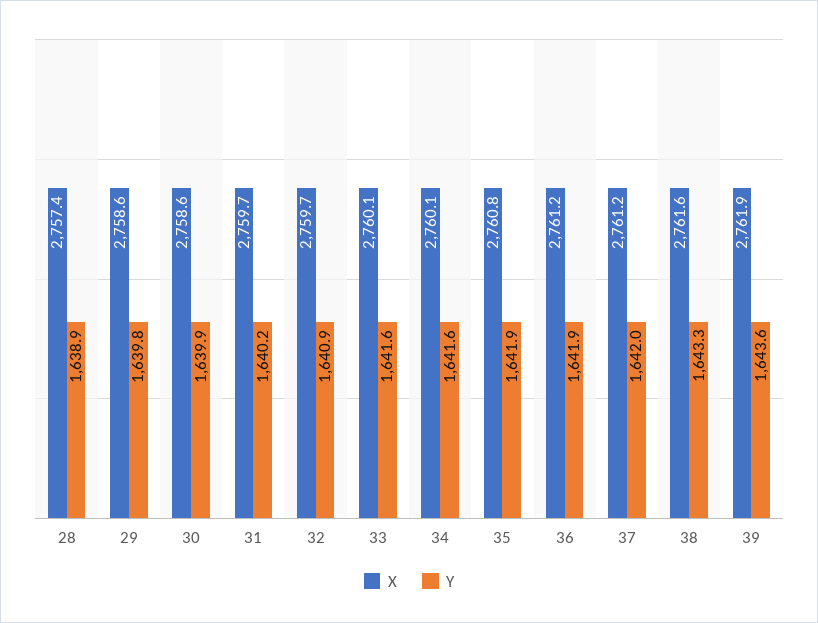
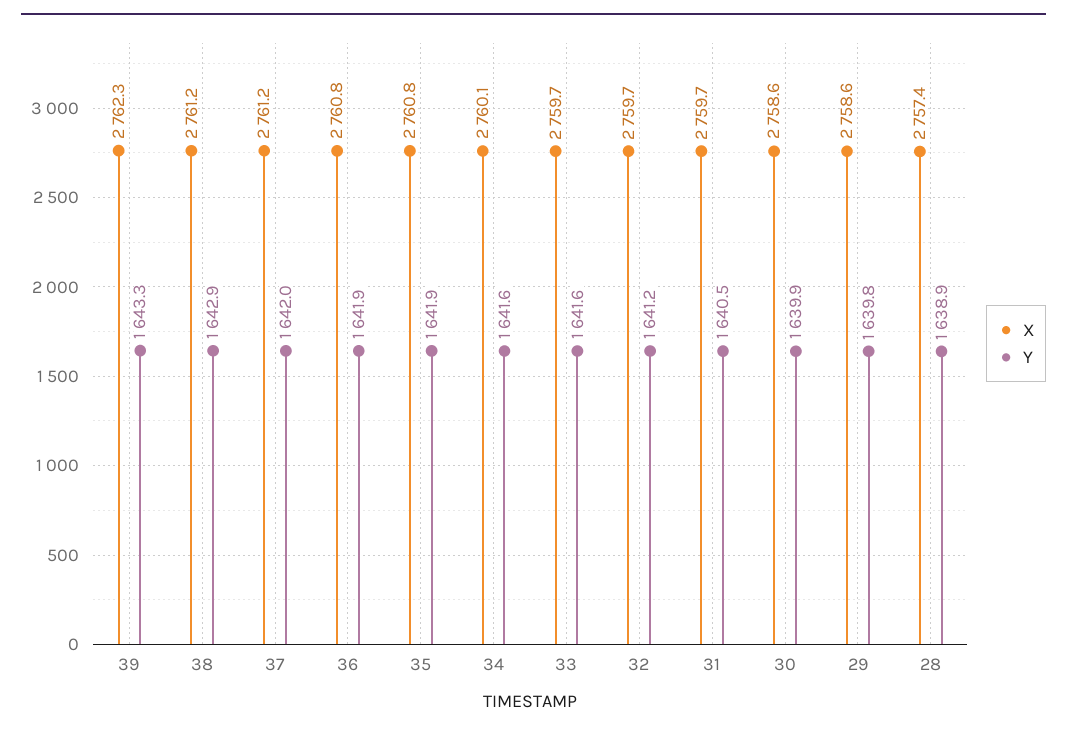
  {
    "X": {
      "28": 2757.4,
      "29": 2758.6,
      "30": 2758.6,
      "31": 2759.7,
      "32": 2759.7,
-     "33": 2760.1,
+     "33": 2759.7,
      "34": 2760.1,
      "35": 2760.8,
-     "36": 2761.2,
+     "36": 2760.8,
      "37": 2761.2,
-     "38": 2761.6,
+     "38": 2761.2,
-     "39": 2761.9
+     "39": 2762.3
    },
    "Y": {
      "28": 1638.9,
      "29": 1639.8,
      "30": 1639.9,
-     "31": 1640.2,
+     "31": 1640.5,
-     "32": 1640.9,
+     "32": 1641.2,
      "33": 1641.6,
      "34": 1641.6,
      "35": 1641.9,
      "36": 1641.9,
      "37": 1642,
-     "38": 1643.3,
+     "38": 1642.9,
-     "39": 1643.6
+     "39": 1643.3
    }
  }

